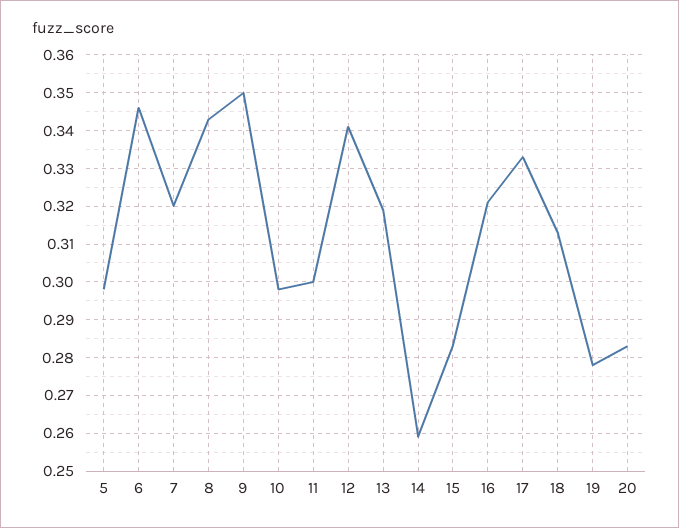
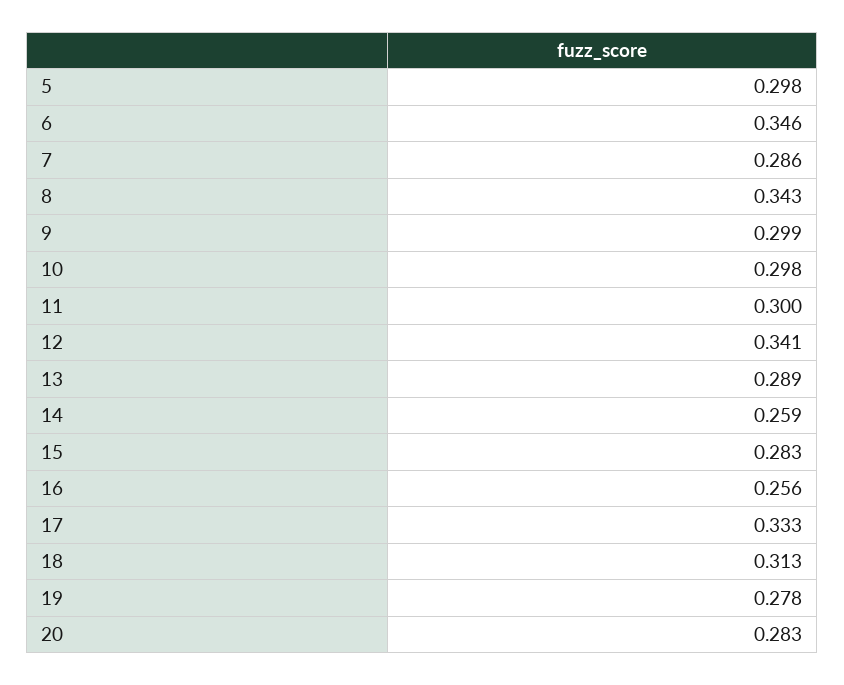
  {
    "5": 0.298,
    "6": 0.346,
-   "7": 0.32,
+   "7": 0.286,
    "8": 0.343,
-   "9": 0.35,
+   "9": 0.299,
    "10": 0.298,
    "11": 0.3,
    "12": 0.341,
-   "13": 0.32,
+   "13": 0.289,
    "14": 0.259,
    "15": 0.283,
-   "16": 0.32,
+   "16": 0.256,
    "17": 0.333,
    "18": 0.313,
    "19": 0.278,
    "20": 0.283
  }

